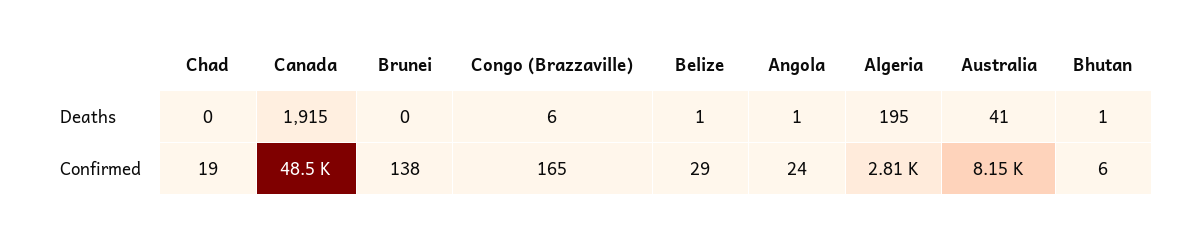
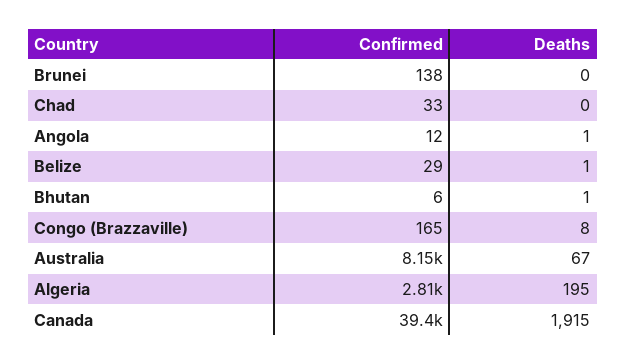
  {
    "Chad": {
      "Deaths": 0,
-     "Confirmed": 19
+     "Confirmed": 33
    },
    "Canada": {
      "Deaths": 1915,
-     "Confirmed": 48500
+     "Confirmed": 39400
    },
    "Brunei": {
      "Deaths": 0,
      "Confirmed": 138
    },
    "Congo (Brazzaville)": {
-     "Deaths": 6,
+     "Deaths": 8,
      "Confirmed": 165
    },
    "Belize": {
      "Deaths": 1,
      "Confirmed": 29
    },
    "Angola": {
      "Deaths": 1,
-     "Confirmed": 24
+     "Confirmed": 12
    },
    "Algeria": {
      "Deaths": 195,
      "Confirmed": 2810
    },
    "Australia": {
-     "Deaths": 41,
+     "Deaths": 67,
      "Confirmed": 8150
    },
    "Bhutan": {
      "Deaths": 1,
      "Confirmed": 6
    }
  }

